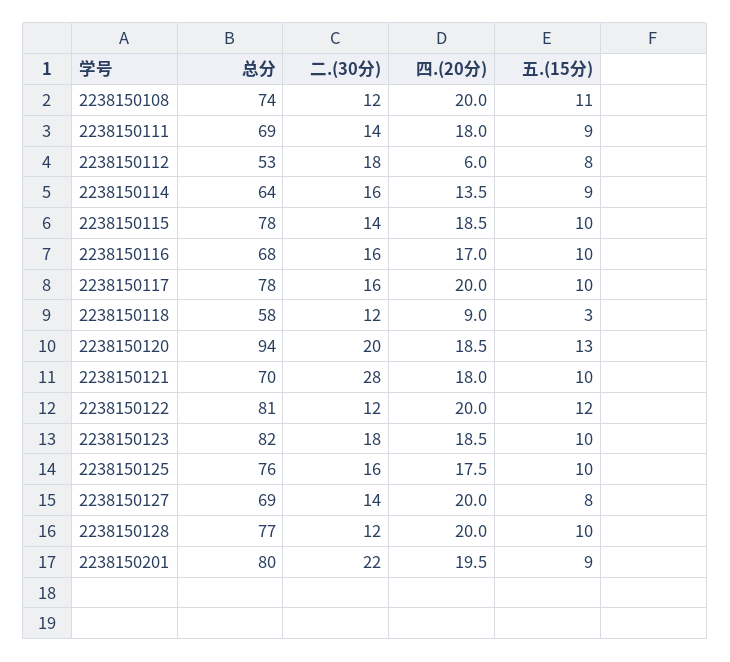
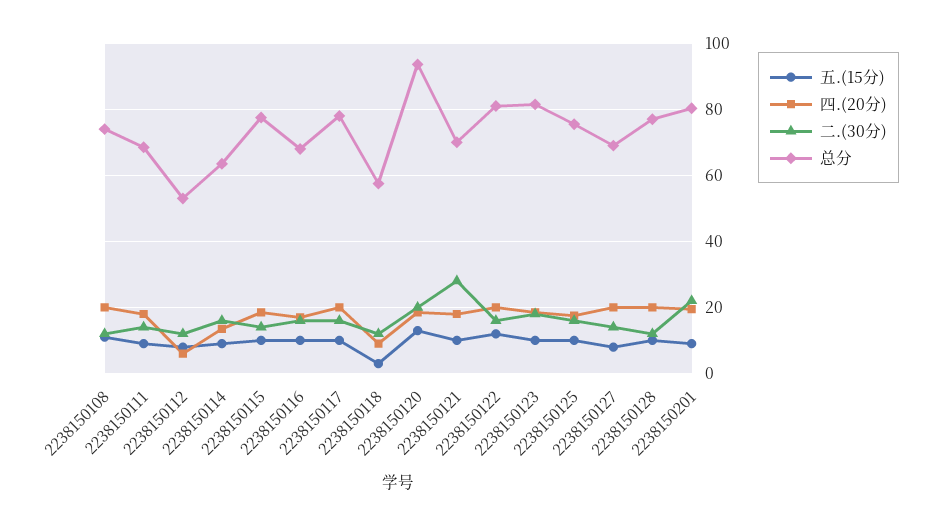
  {
    "总分": {
      "2238150108": 74,
      "2238150111": 69,
      "2238150112": 53,
      "2238150114": 64,
      "2238150115": 78,
      "2238150116": 68,
      "2238150117": 78,
      "2238150118": 58,
      "2238150120": 94,
      "2238150121": 70,
      "2238150122": 81,
      "2238150123": 82,
      "2238150125": 76,
      "2238150127": 69,
      "2238150128": 77,
      "2238150201": 80
    },
    "二.(30分)": {
      "2238150108": 12,
      "2238150111": 14,
-     "2238150112": 18,
+     "2238150112": 12,
      "2238150114": 16,
      "2238150115": 14,
      "2238150116": 16,
      "2238150117": 16,
      "2238150118": 12,
      "2238150120": 20,
      "2238150121": 28,
-     "2238150122": 12,
+     "2238150122": 16,
      "2238150123": 18,
      "2238150125": 16,
      "2238150127": 14,
      "2238150128": 12,
      "2238150201": 22
    },
    "四.(20分)": {
      "2238150108": 20,
      "2238150111": 18,
      "2238150112": 6,
      "2238150114": 13.5,
      "2238150115": 18.5,
      "2238150116": 17,
      "2238150117": 20,
      "2238150118": 9,
      "2238150120": 18.5,
      "2238150121": 18,
      "2238150122": 20,
      "2238150123": 18.5,
      "2238150125": 17.5,
      "2238150127": 20,
      "2238150128": 20,
      "2238150201": 19.5
    },
    "五.(15分)": {
      "2238150108": 11,
      "2238150111": 9,
      "2238150112": 8,
      "2238150114": 9,
      "2238150115": 10,
      "2238150116": 10,
      "2238150117": 10,
      "2238150118": 3,
      "2238150120": 13,
      "2238150121": 10,
      "2238150122": 12,
      "2238150123": 10,
      "2238150125": 10,
      "2238150127": 8,
      "2238150128": 10,
      "2238150201": 9
    }
  }

